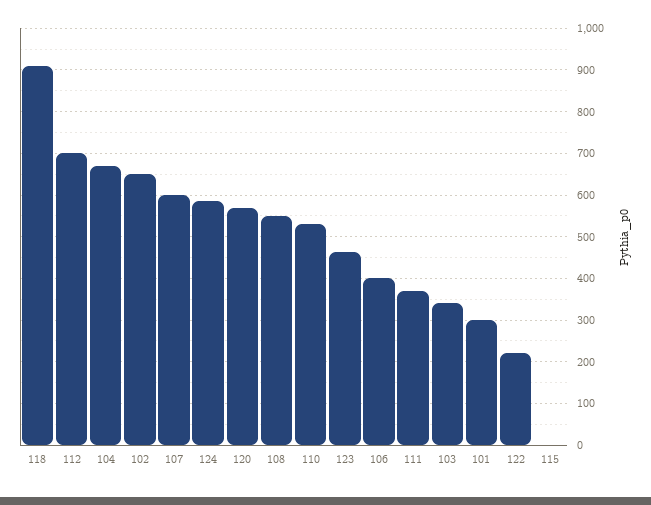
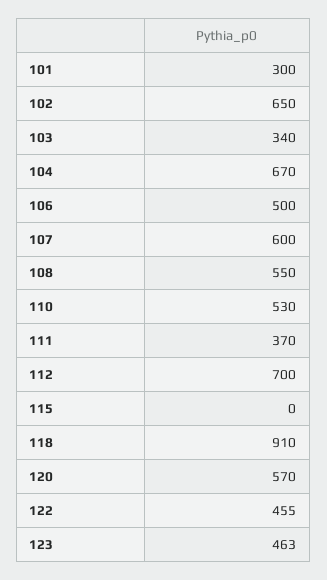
  {
    "118": 910,
    "112": 700,
    "104": 670,
    "102": 650,
    "107": 600,
-   "124": 580,
    "120": 570,
    "108": 550,
    "110": 530,
    "123": 463,
-   "106": 400,
+   "106": 500,
    "111": 370,
    "103": 340,
    "101": 300,
-   "122": 220,
+   "122": 455,
    "115": 0
  }

